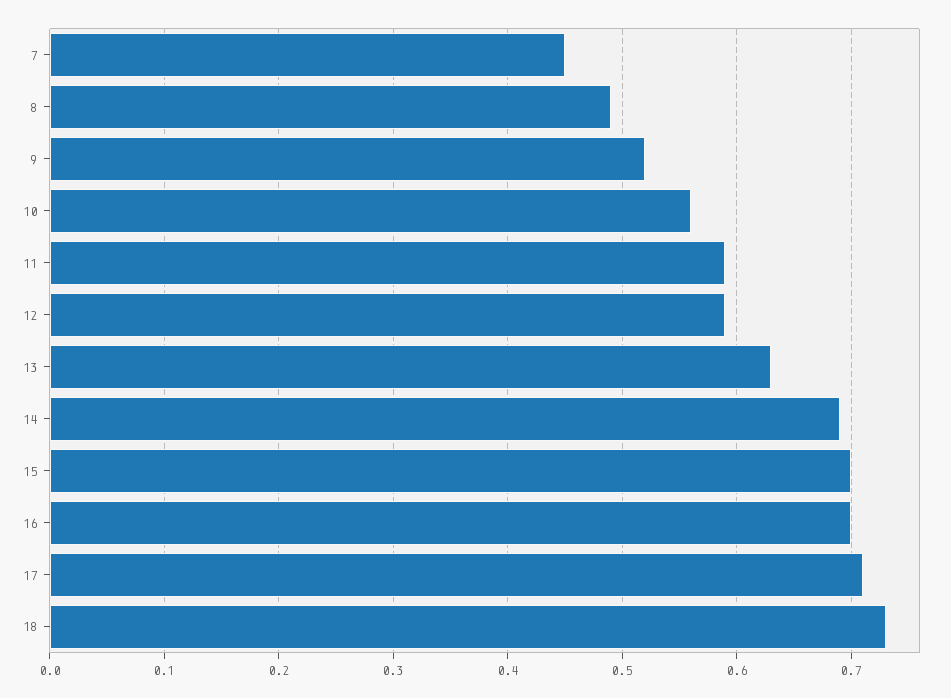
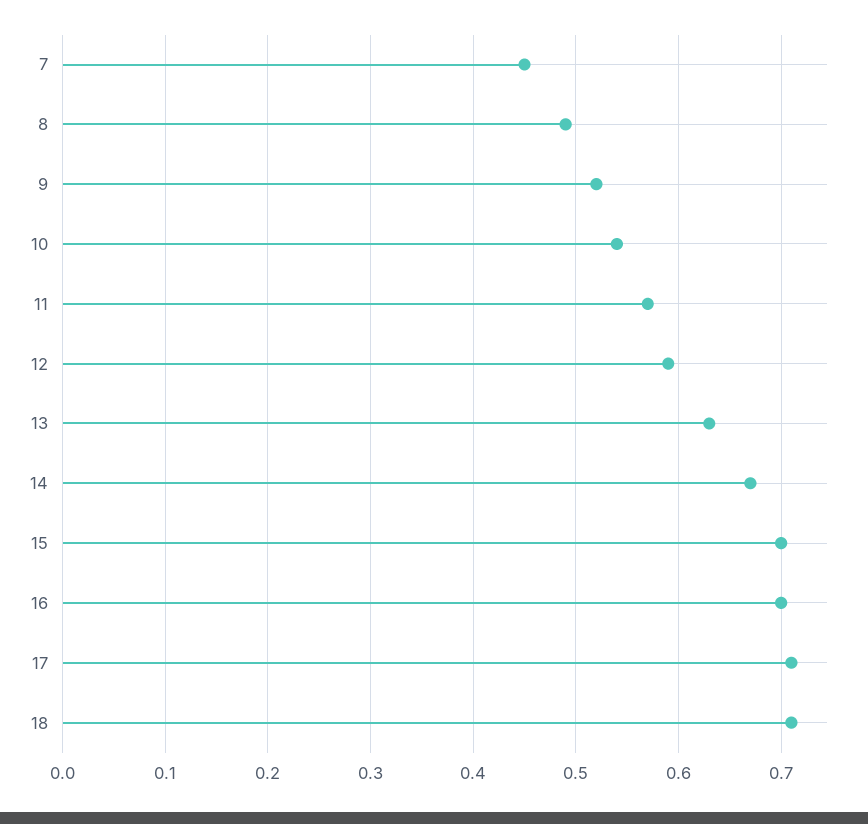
  {
    "7": 0.45,
    "8": 0.49,
    "9": 0.52,
-   "10": 0.56,
+   "10": 0.54,
-   "11": 0.59,
+   "11": 0.57,
    "12": 0.59,
    "13": 0.63,
-   "14": 0.69,
+   "14": 0.67,
    "15": 0.7,
    "16": 0.7,
    "17": 0.71,
-   "18": 0.73
+   "18": 0.71
  }

